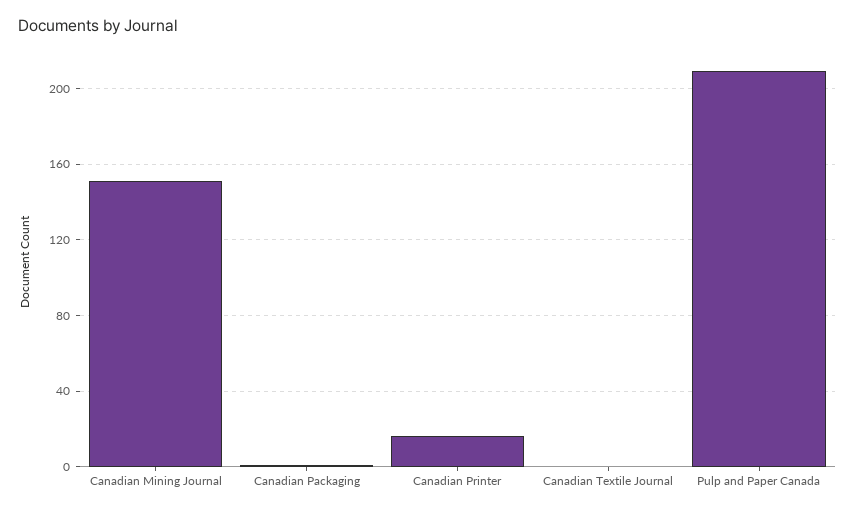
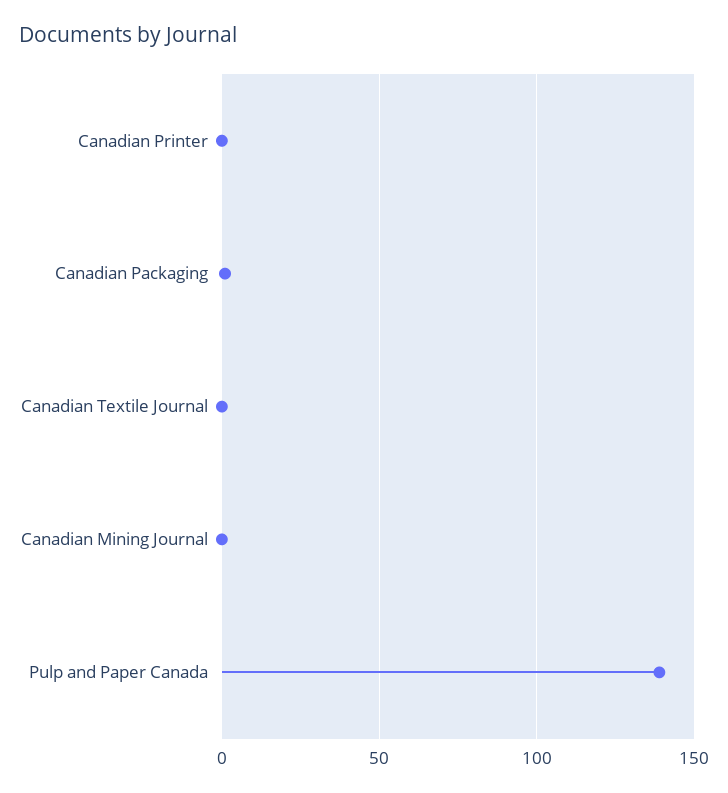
  {
-   "Canadian Mining Journal": 150,
+   "Canadian Mining Journal": 0,
    "Canadian Packaging": 0,
-   "Canadian Printer": 15,
+   "Canadian Printer": 0,
    "Canadian Textile Journal": 0,
-   "Pulp and Paper Canada": 210
+   "Pulp and Paper Canada": 140
  }

